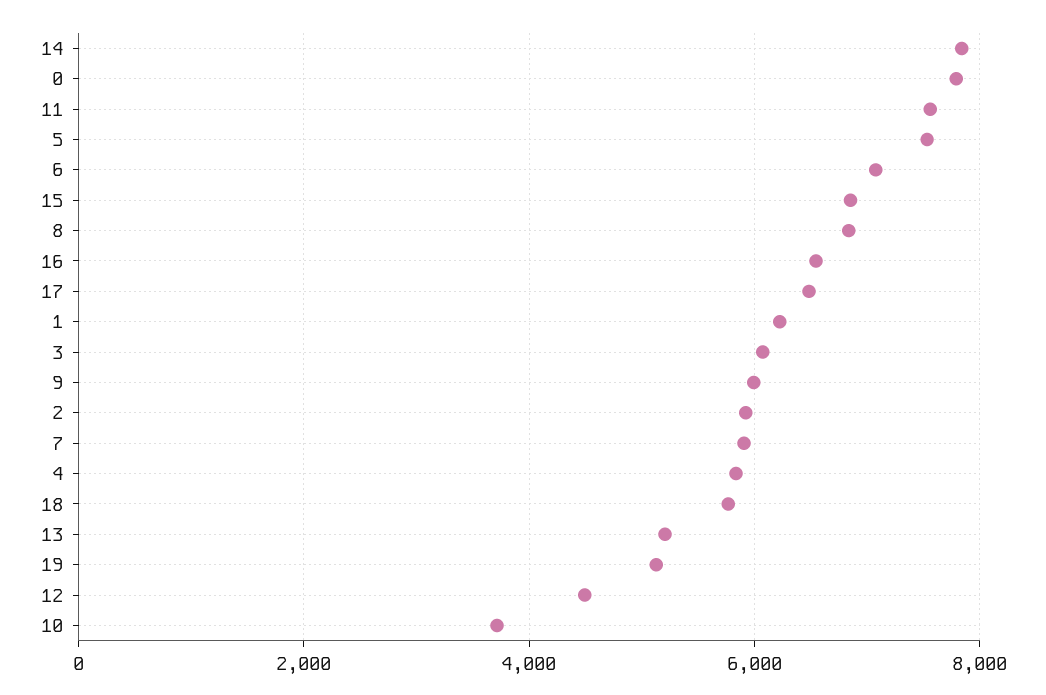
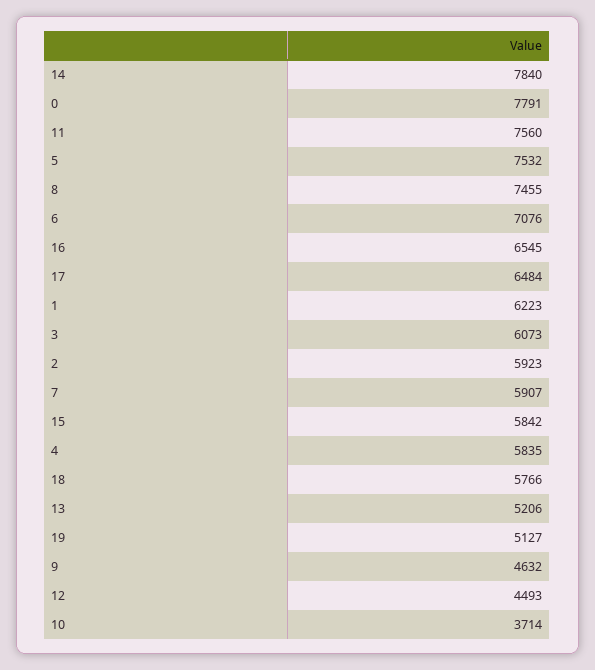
  {
    "14": 7840,
    "0": 7791,
    "11": 7560,
    "5": 7532,
    "6": 7076,
-   "15": 6800,
+   "15": 5842,
-   "8": 6800,
+   "8": 7455,
    "16": 6545,
    "17": 6484,
    "1": 6223,
    "3": 6073,
-   "9": 6000,
+   "9": 4632,
    "2": 5923,
    "7": 5907,
    "4": 5835,
    "18": 5766,
    "13": 5206,
    "19": 5127,
    "12": 4493,
    "10": 3714
  }

